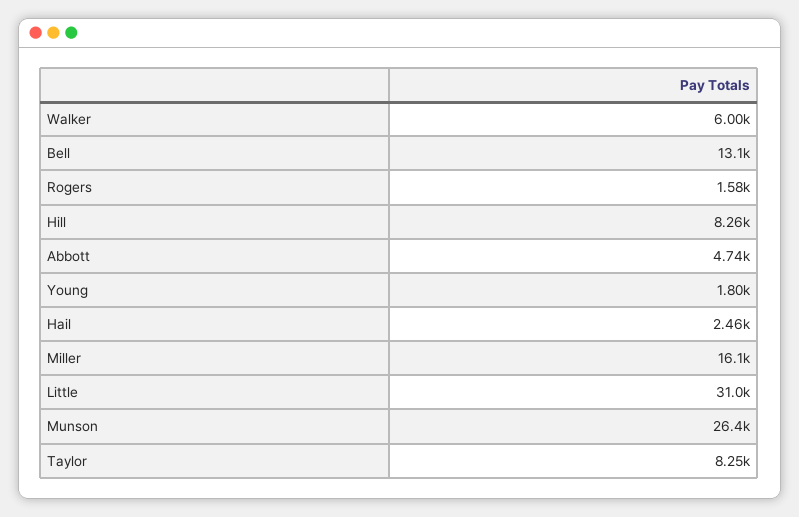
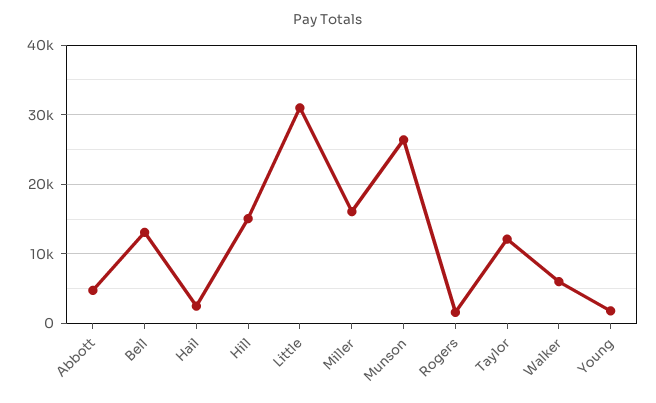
  {
    "Walker": 6000,
    "Bell": 13100,
    "Rogers": 1580,
-   "Hill": 8260,
+   "Hill": 15000,
    "Abbott": 4740,
    "Young": 1800,
    "Hail": 2460,
    "Miller": 16100,
    "Little": 31000,
    "Munson": 26400,
-   "Taylor": 8250
+   "Taylor": 12000
  }

